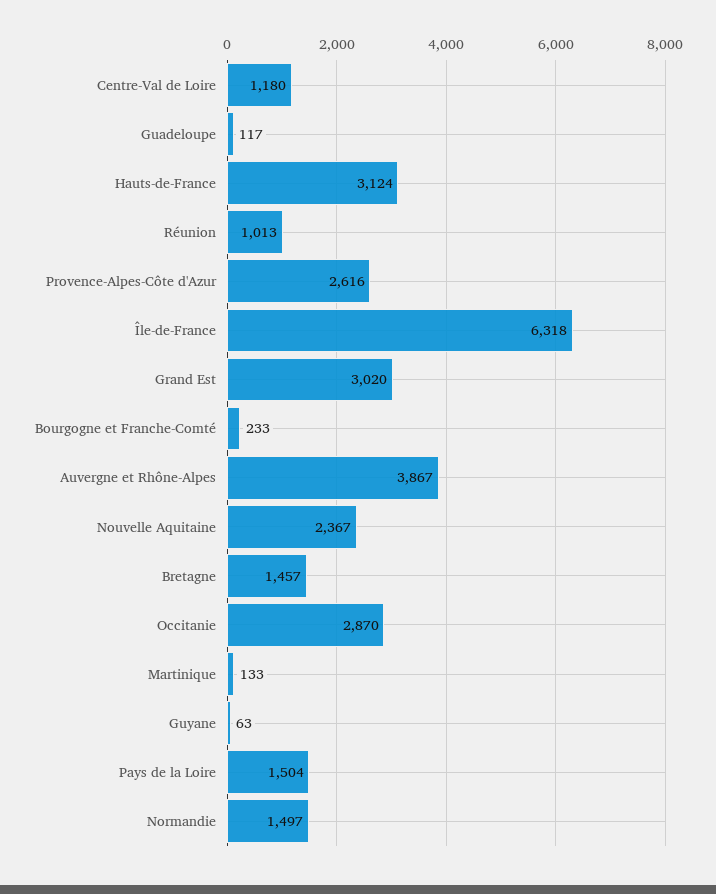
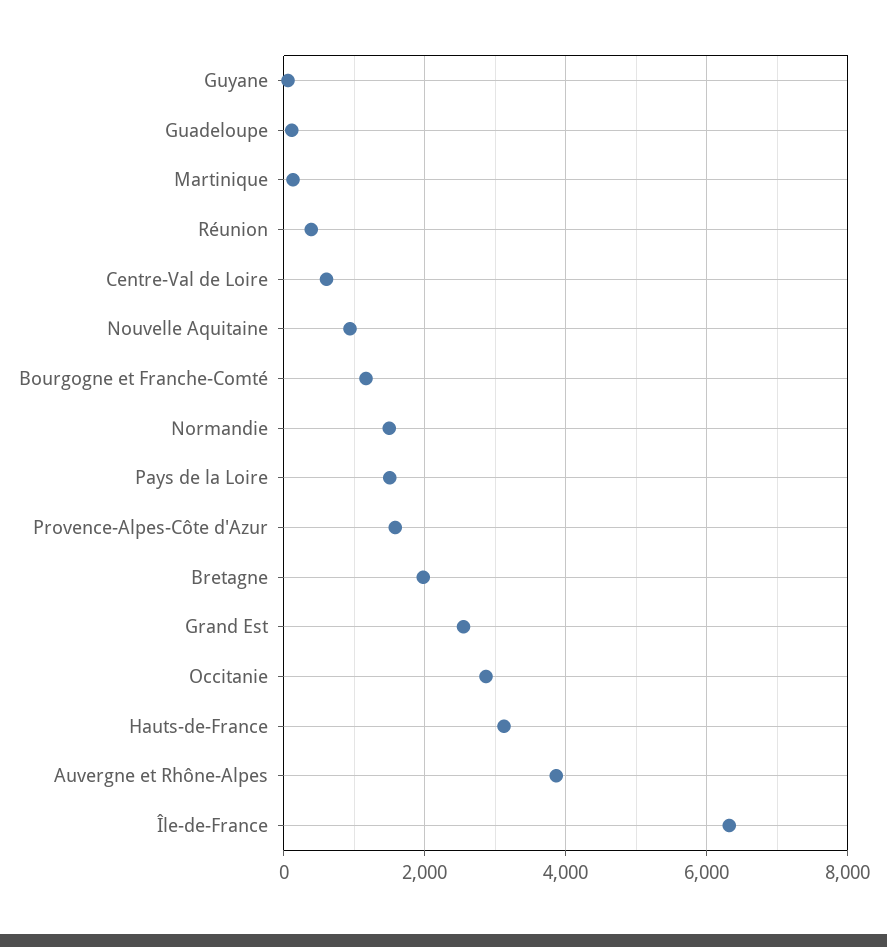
  {
-   "Centre-Val de Loire": 1180,
+   "Centre-Val de Loire": 600,
    "Guadeloupe": 117,
    "Hauts-de-France": 3124,
-   "Réunion": 1013,
+   "Réunion": 400,
-   "Provence-Alpes-Côte d'Azur": 2616,
+   "Provence-Alpes-Côte d'Azur": 1600,
    "Île-de-France": 6318,
-   "Grand Est": 3020,
+   "Grand Est": 2600,
-   "Bourgogne et Franche-Comté": 233,
+   "Bourgogne et Franche-Comté": 1200,
    "Auvergne et Rhône-Alpes": 3867,
-   "Nouvelle Aquitaine": 2367,
+   "Nouvelle Aquitaine": 1000,
-   "Bretagne": 1457,
+   "Bretagne": 2000,
    "Occitanie": 2870,
    "Martinique": 133,
    "Guyane": 63,
    "Pays de la Loire": 1504,
    "Normandie": 1497
  }

